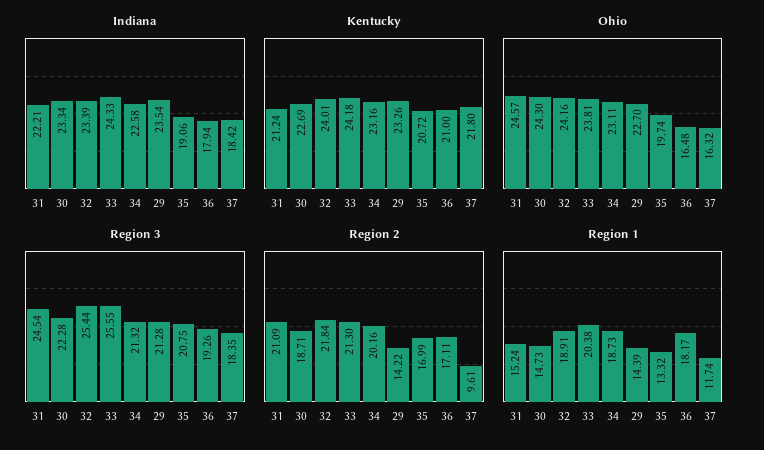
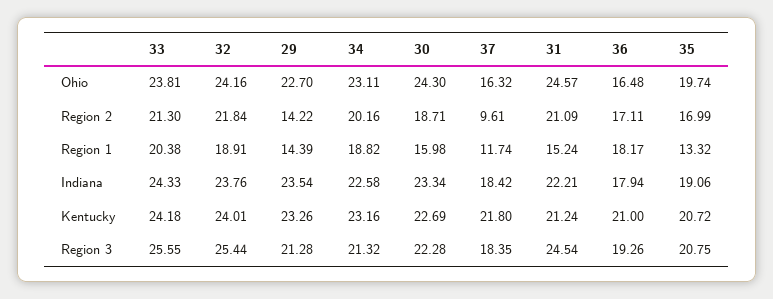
  {
    "Indiana": {
      "31": 22.21,
      "30": 23.34,
-     "32": 23.39,
+     "32": 23.76,
      "33": 24.33,
      "34": 22.58,
      "29": 23.54,
      "35": 19.06,
      "36": 17.94,
      "37": 18.42
    },
    "Kentucky": {
      "31": 21.24,
      "30": 22.69,
      "32": 24.01,
      "33": 24.18,
      "34": 23.16,
      "29": 23.26,
      "35": 20.72,
      "36": 21,
      "37": 21.8
    },
    "Ohio": {
      "31": 24.57,
      "30": 24.3,
      "32": 24.16,
      "33": 23.81,
      "34": 23.11,
      "29": 22.7,
      "35": 19.74,
      "36": 16.48,
      "37": 16.32
    },
    "Region 3": {
      "31": 24.54,
      "30": 22.28,
      "32": 25.44,
      "33": 25.55,
      "34": 21.32,
      "29": 21.28,
      "35": 20.75,
      "36": 19.26,
      "37": 18.35
    },
    "Region 2": {
      "31": 21.09,
      "30": 18.71,
      "32": 21.84,
      "33": 21.3,
      "34": 20.16,
      "29": 14.22,
      "35": 16.99,
      "36": 17.11,
      "37": 9.61
    },
    "Region 1": {
      "31": 15.24,
-     "30": 14.73,
+     "30": 15.98,
      "32": 18.91,
      "33": 20.38,
-     "34": 18.73,
+     "34": 18.82,
      "29": 14.39,
      "35": 13.32,
      "36": 18.17,
      "37": 11.74
    }
  }

